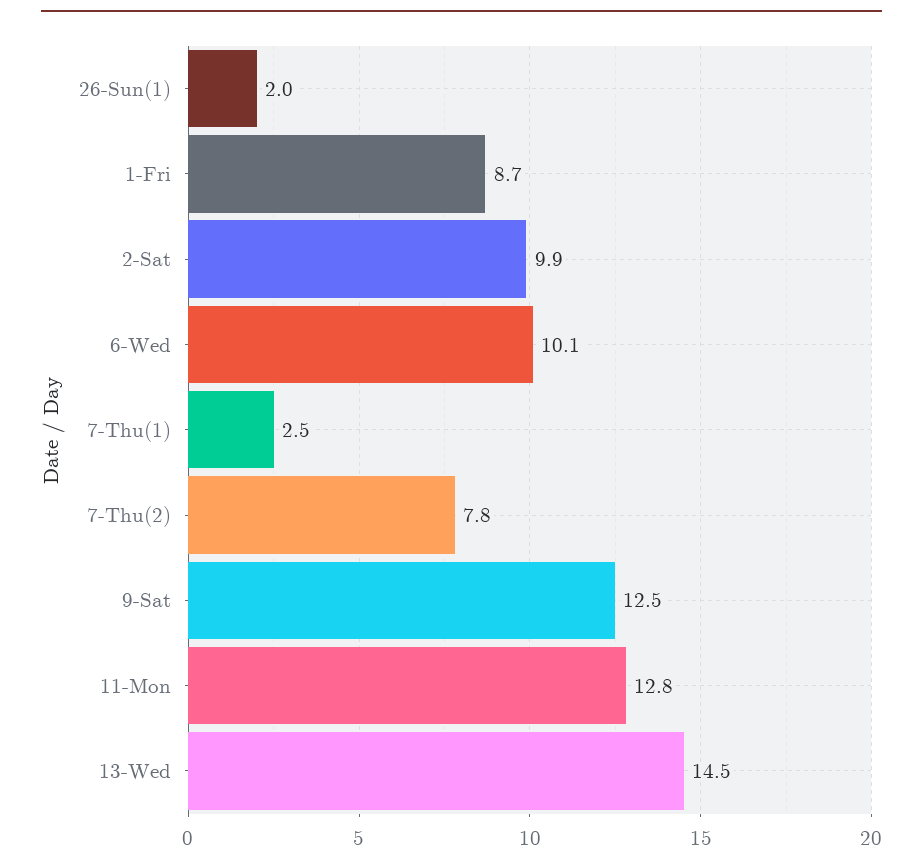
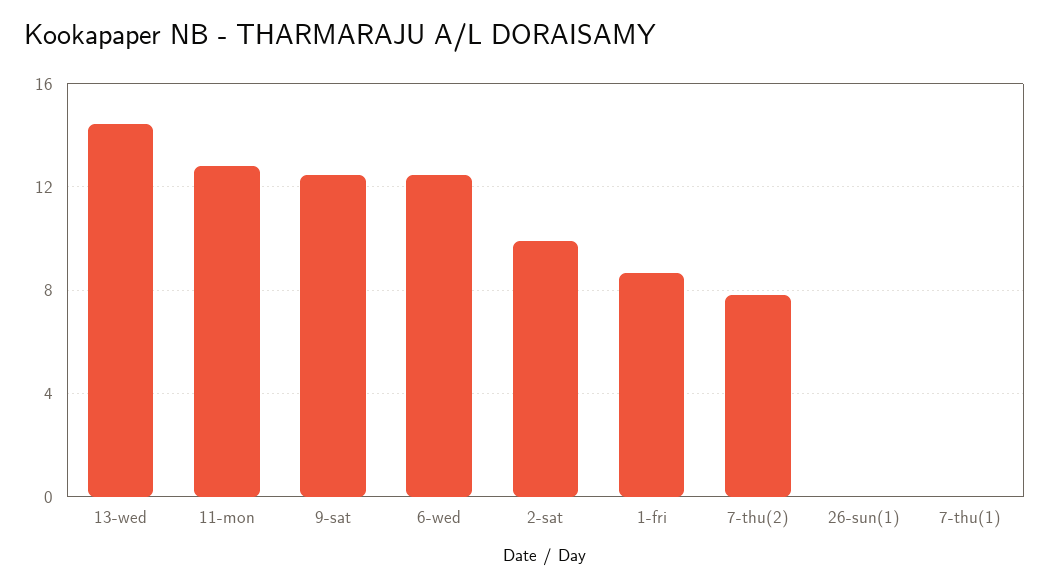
  {
-   "26-Sun(1)": 2,
+   "26-Sun(1)": 0,
    "1-Fri": 8.7,
    "2-Sat": 9.9,
-   "6-Wed": 10.1,
+   "6-Wed": 12.5,
-   "7-Thu(1)": 2.5,
+   "7-Thu(1)": 0,
    "7-Thu(2)": 7.8,
    "9-Sat": 12.5,
    "11-Mon": 12.8,
    "13-Wed": 14.5
  }

